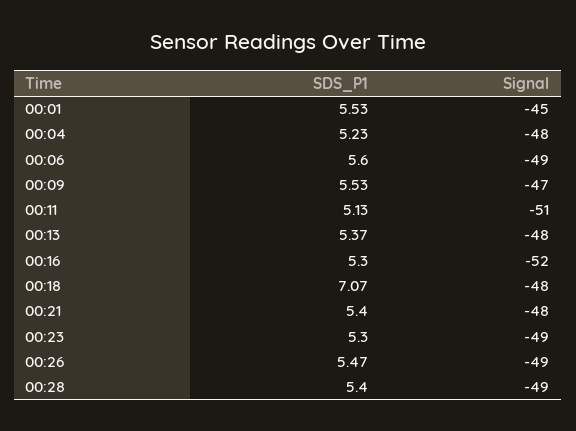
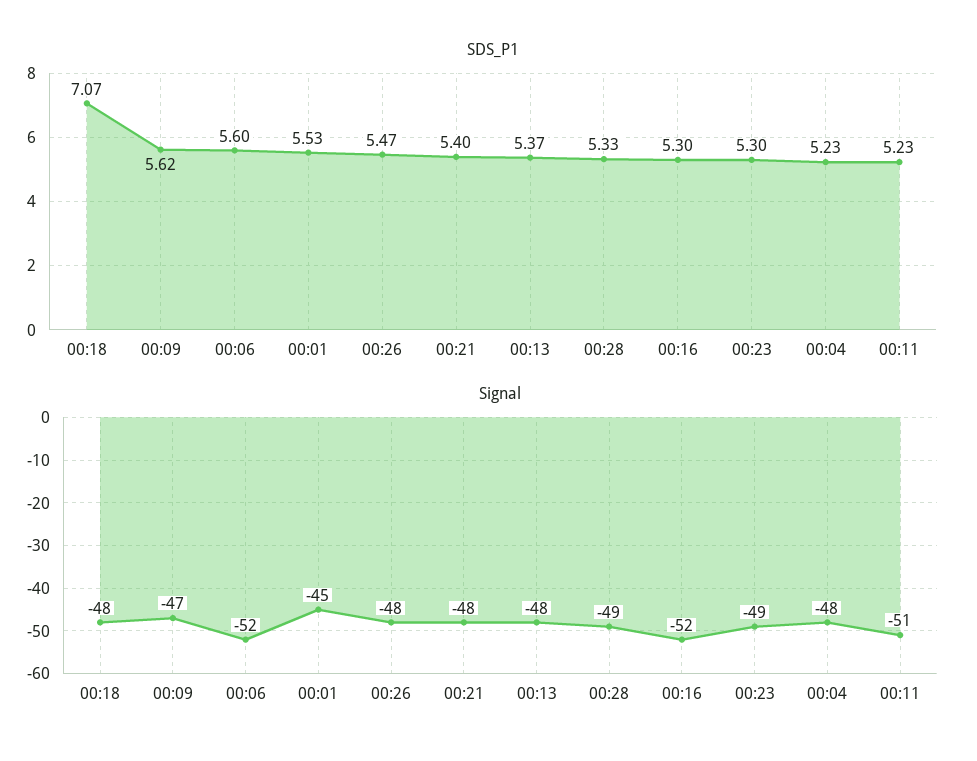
  {
    "SDS_P1": {
      "00:01": 5.53,
      "00:04": 5.23,
      "00:06": 5.6,
-     "00:09": 5.53,
+     "00:09": 5.62,
-     "00:11": 5.13,
+     "00:11": 5.23,
      "00:13": 5.37,
      "00:16": 5.3,
      "00:18": 7.07,
      "00:21": 5.4,
      "00:23": 5.3,
      "00:26": 5.47,
-     "00:28": 5.4
+     "00:28": 5.33
    },
    "Signal": {
      "00:01": -45,
      "00:04": -48,
-     "00:06": -49,
+     "00:06": -52,
      "00:09": -47,
      "00:11": -51,
      "00:13": -48,
      "00:16": -52,
      "00:18": -48,
      "00:21": -48,
      "00:23": -49,
-     "00:26": -49,
+     "00:26": -48,
      "00:28": -49
    }
  }

